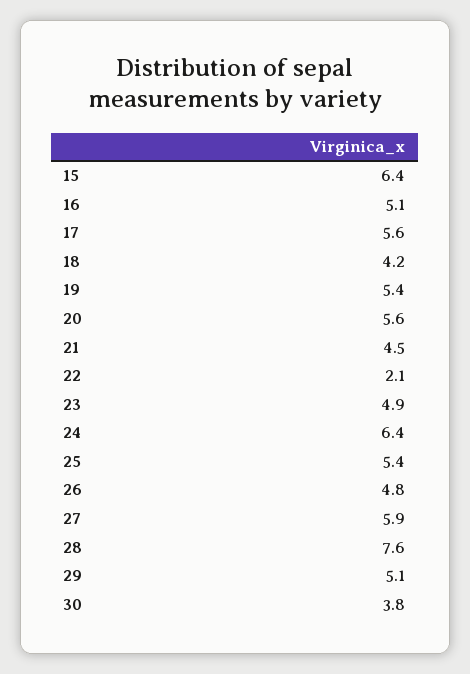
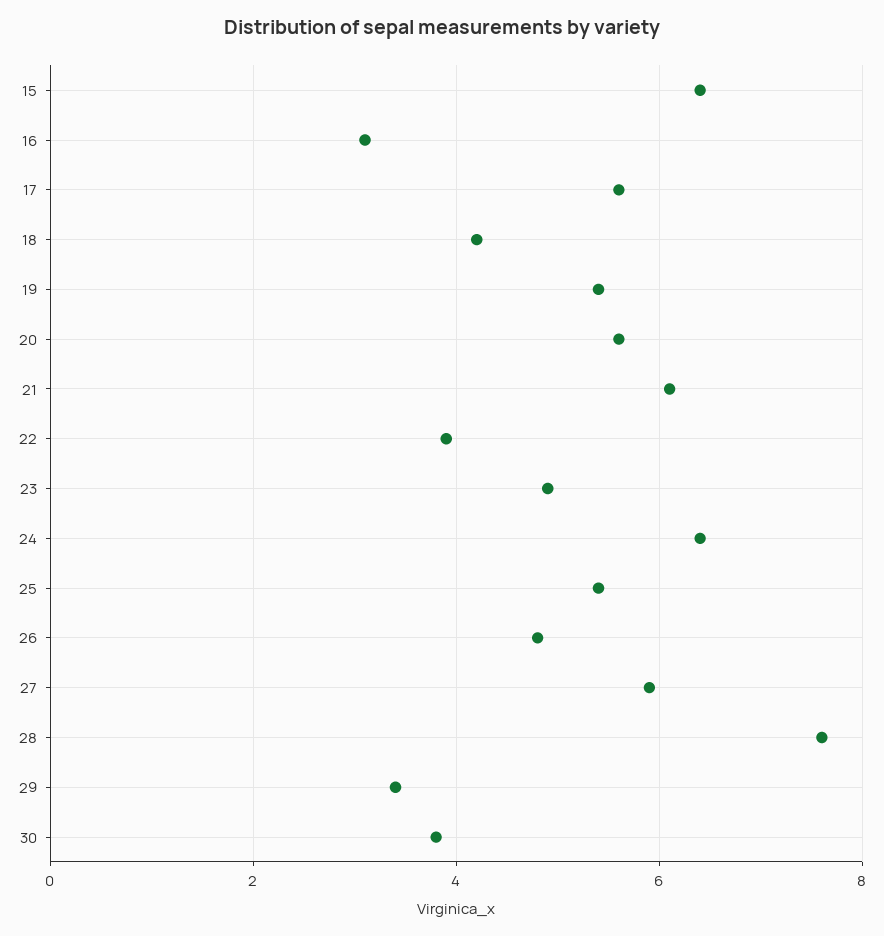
  {
    "15": 6.4,
-   "16": 5.1,
+   "16": 3,
    "17": 5.6,
    "18": 4.2,
    "19": 5.4,
    "20": 5.6,
-   "21": 4.5,
+   "21": 6,
-   "22": 2.1,
+   "22": 4,
    "23": 4.9,
    "24": 6.4,
    "25": 5.4,
    "26": 4.8,
    "27": 5.9,
    "28": 7.6,
-   "29": 5.1,
+   "29": 3.5,
    "30": 3.8
  }

